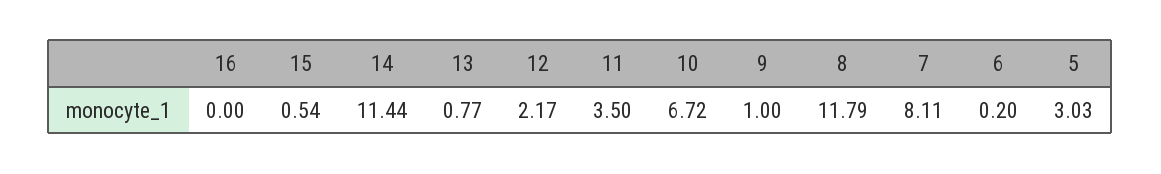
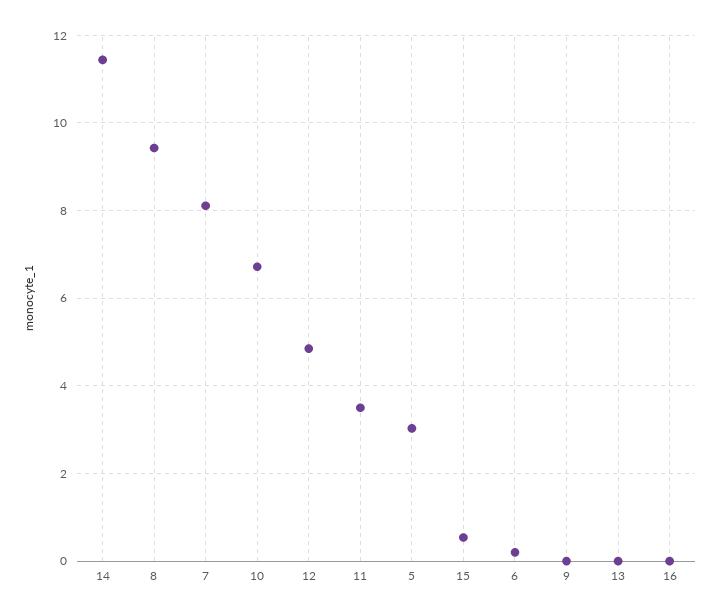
  {
    "16": 0,
    "15": 0.54,
    "14": 11.44,
-   "13": 0.77,
+   "13": 0,
-   "12": 2.17,
+   "12": 4.8,
    "11": 3.5,
    "10": 6.72,
-   "9": 1,
+   "9": 0,
-   "8": 11.79,
+   "8": 9.4,
    "7": 8.11,
    "6": 0.2,
    "5": 3.03
  }

